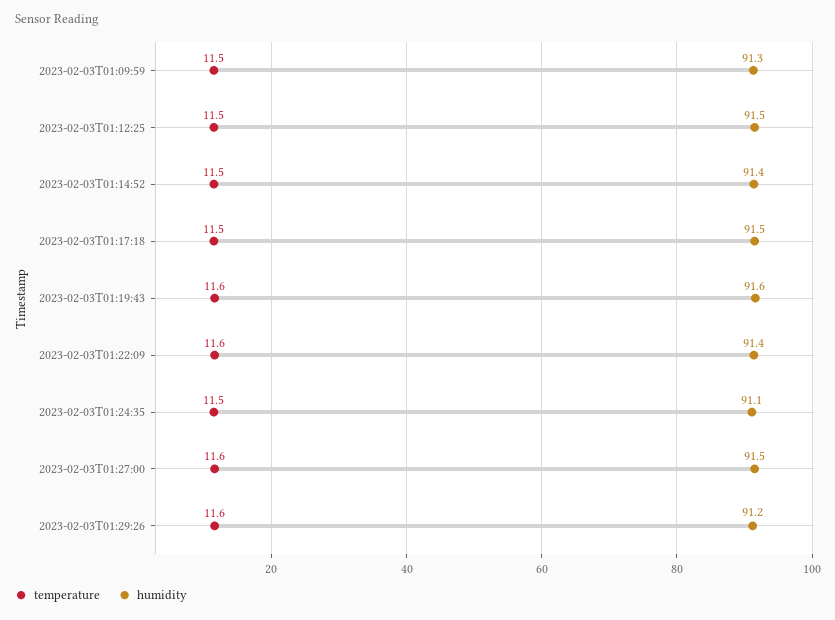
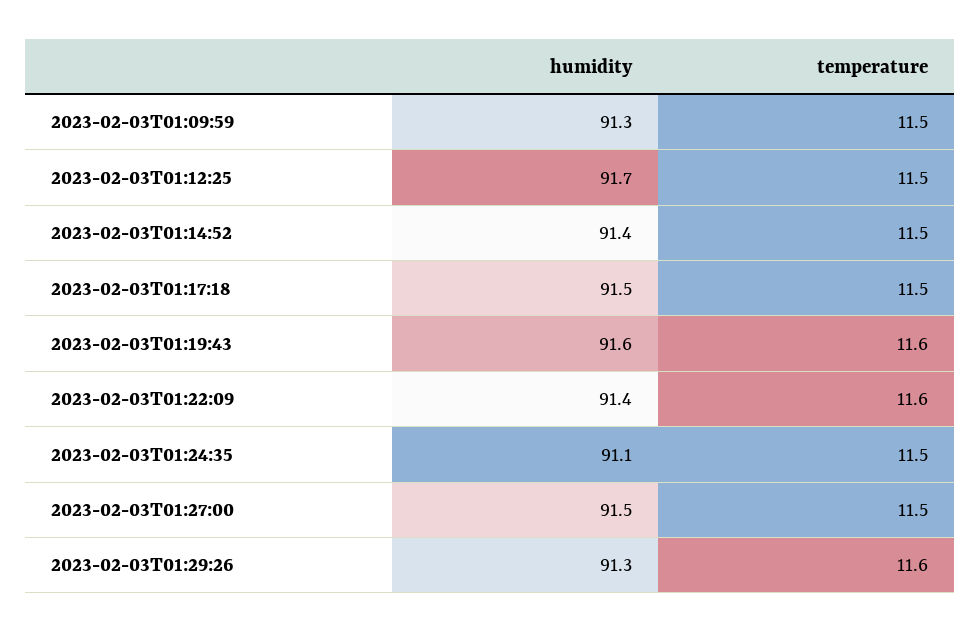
  {
    "temperature": {
      "2023-02-03T01:09:59": 11.5,
      "2023-02-03T01:12:25": 11.5,
      "2023-02-03T01:14:52": 11.5,
      "2023-02-03T01:17:18": 11.5,
      "2023-02-03T01:19:43": 11.6,
      "2023-02-03T01:22:09": 11.6,
      "2023-02-03T01:24:35": 11.5,
-     "2023-02-03T01:27:00": 11.6,
+     "2023-02-03T01:27:00": 11.5,
      "2023-02-03T01:29:26": 11.6
    },
    "humidity": {
      "2023-02-03T01:09:59": 91.3,
-     "2023-02-03T01:12:25": 91.5,
+     "2023-02-03T01:12:25": 91.7,
      "2023-02-03T01:14:52": 91.4,
      "2023-02-03T01:17:18": 91.5,
      "2023-02-03T01:19:43": 91.6,
      "2023-02-03T01:22:09": 91.4,
      "2023-02-03T01:24:35": 91.1,
      "2023-02-03T01:27:00": 91.5,
-     "2023-02-03T01:29:26": 91.2
+     "2023-02-03T01:29:26": 91.3
    }
  }

